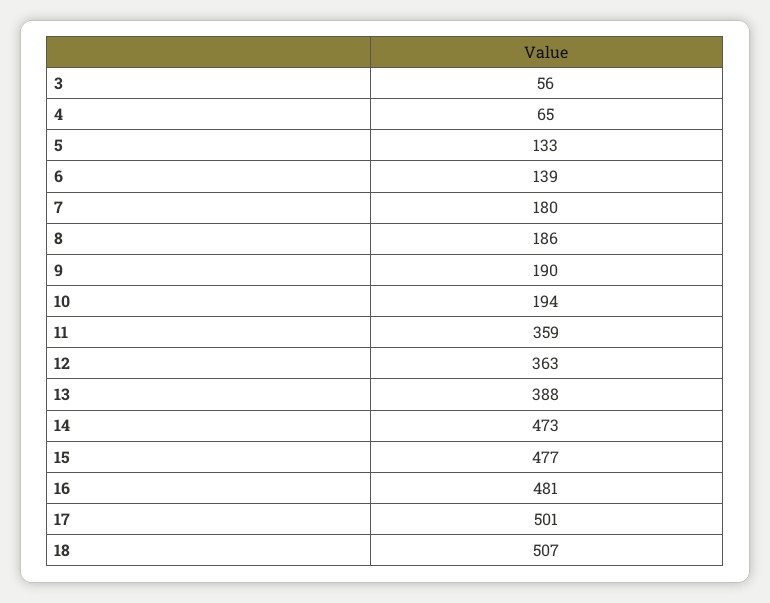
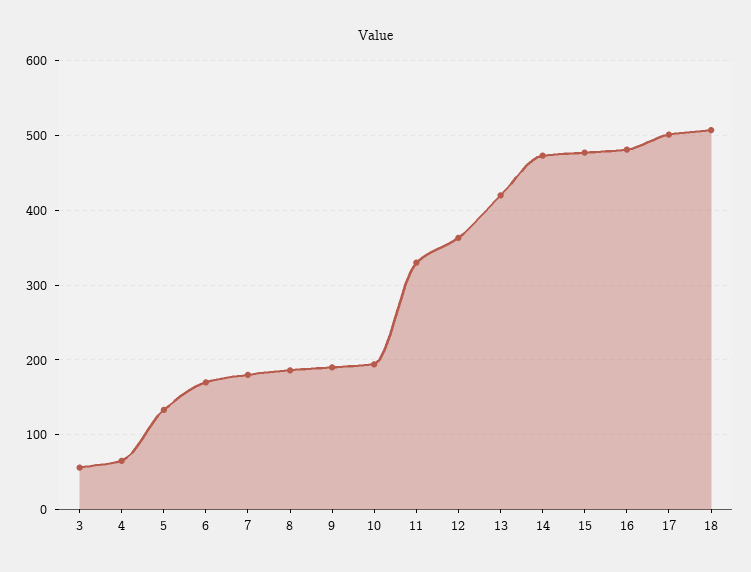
  {
    "3": 56,
    "4": 65,
    "5": 133,
-   "6": 139,
+   "6": 170,
    "7": 180,
    "8": 186,
    "9": 190,
    "10": 194,
-   "11": 359,
+   "11": 330,
    "12": 363,
-   "13": 388,
+   "13": 420,
    "14": 473,
    "15": 477,
    "16": 481,
    "17": 501,
    "18": 507
  }

